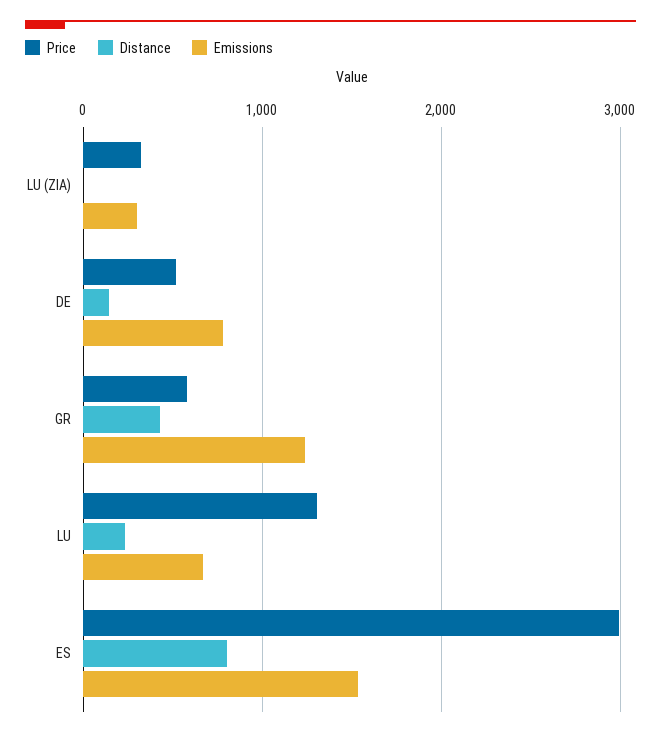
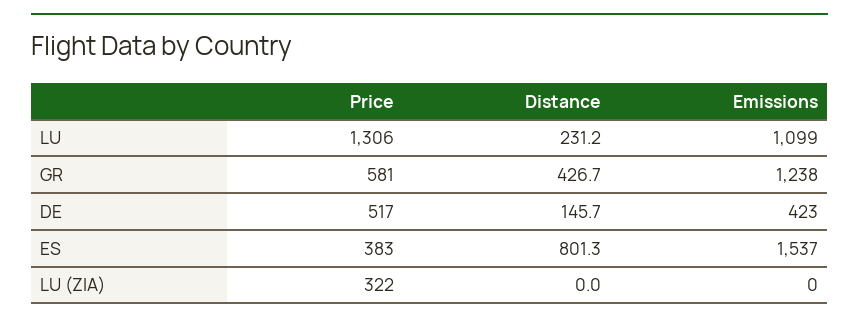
  {
    "Price": {
      "LU (ZIA)": 322,
      "DE": 517,
      "GR": 581,
      "LU": 1306,
-     "ES": 3000
+     "ES": 383
    },
    "Distance": {
      "LU (ZIA)": 0,
      "DE": 145.7,
      "GR": 426.7,
      "LU": 231.2,
      "ES": 801.3
    },
    "Emissions": {
-     "LU (ZIA)": 300,
+     "LU (ZIA)": 0,
-     "DE": 800,
+     "DE": 423,
      "GR": 1238,
-     "LU": 700,
+     "LU": 1099,
      "ES": 1537
    }
  }

